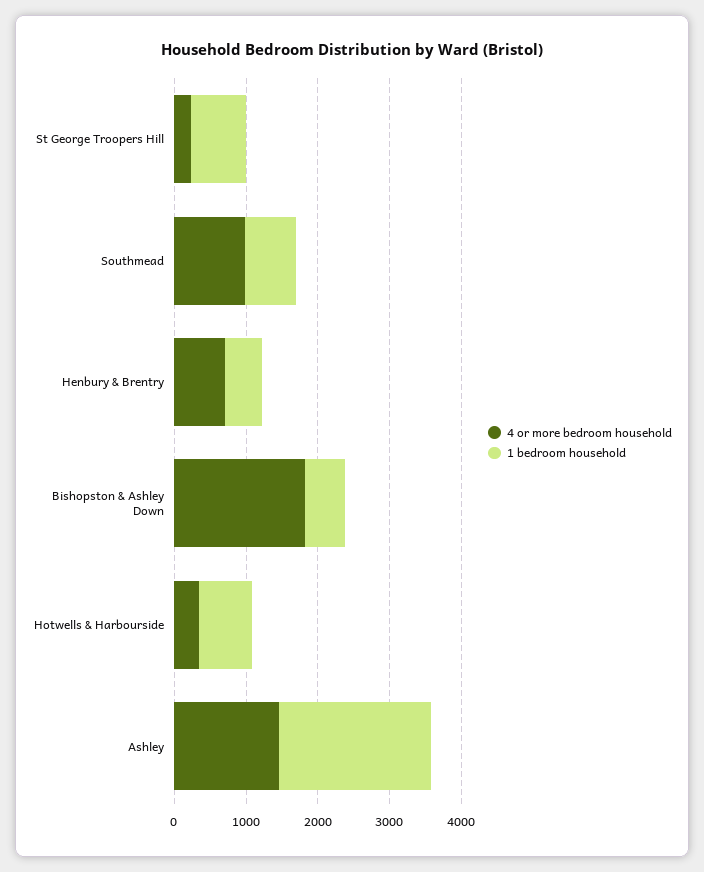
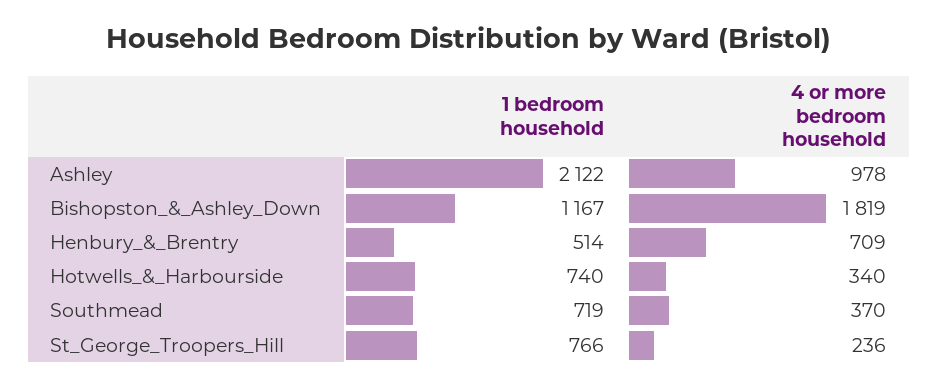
  {
    "4 or more bedroom household": {
      "St George Troopers Hill": 236,
-     "Southmead": 1000,
+     "Southmead": 370,
      "Henbury & Brentry": 709,
      "Bishopston & Ashley Down": 1819,
      "Hotwells & Harbourside": 340,
-     "Ashley": 1400
+     "Ashley": 978
    },
    "1 bedroom household": {
      "St George Troopers Hill": 766,
      "Southmead": 719,
      "Henbury & Brentry": 514,
-     "Bishopston & Ashley Down": 600,
+     "Bishopston & Ashley Down": 1167,
      "Hotwells & Harbourside": 740,
      "Ashley": 2122
    }
  }

